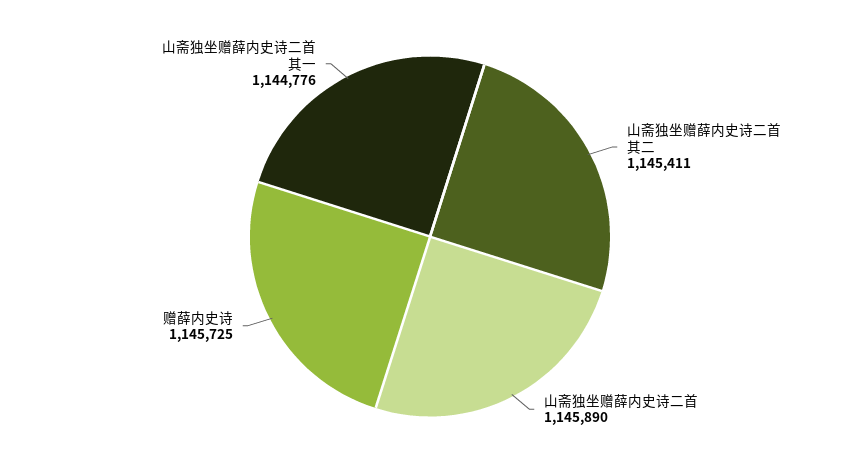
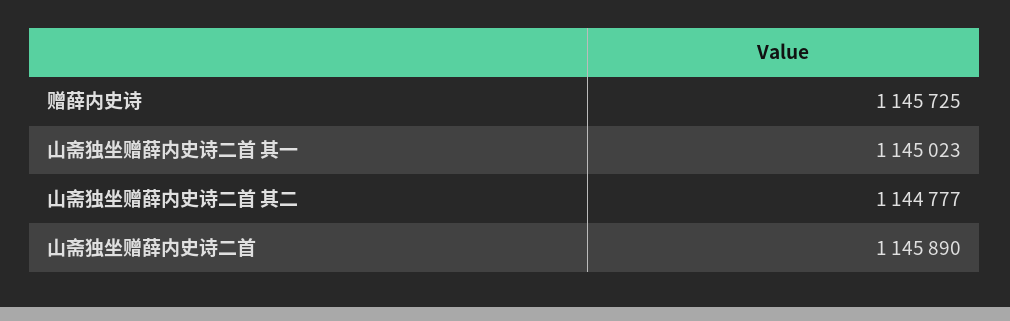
  {
-   "山斋独坐赠薛内史诗二首 其二": 1145411,
+   "山斋独坐赠薛内史诗二首 其二": 1144777,
    "山斋独坐赠薛内史诗二首": 1145890,
    "赠薛内史诗": 1145725,
-   "山斋独坐赠薛内史诗二首 其一": 1144776
+   "山斋独坐赠薛内史诗二首 其一": 1145023
  }

